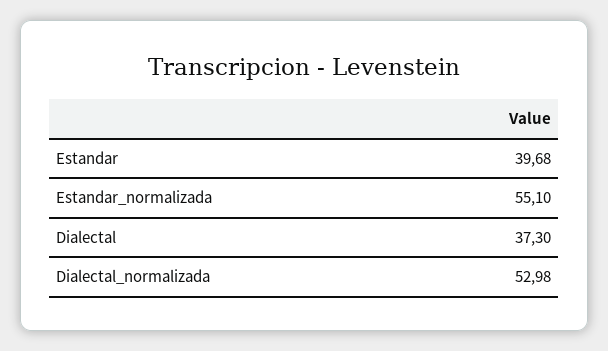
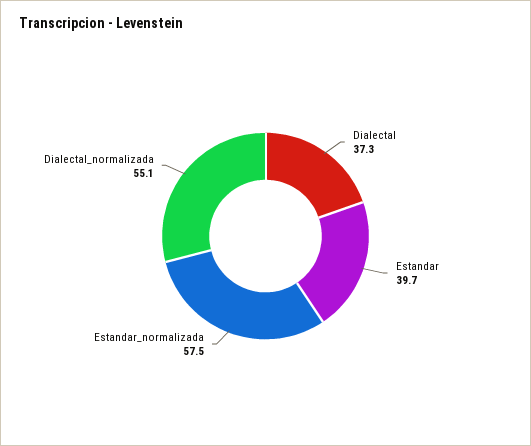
  {
    "Estandar": 39.68,
-   "Estandar_normalizada": 55.1,
+   "Estandar_normalizada": 57.5,
    "Dialectal": 37.3,
-   "Dialectal_normalizada": 52.98
+   "Dialectal_normalizada": 55.1
  }

